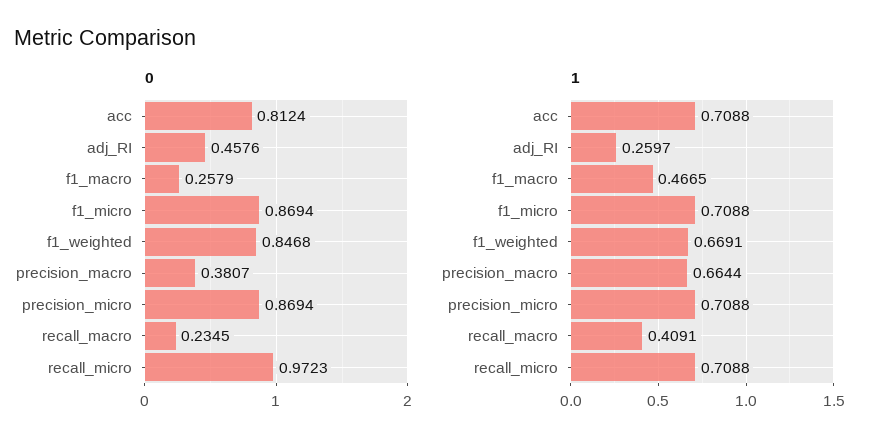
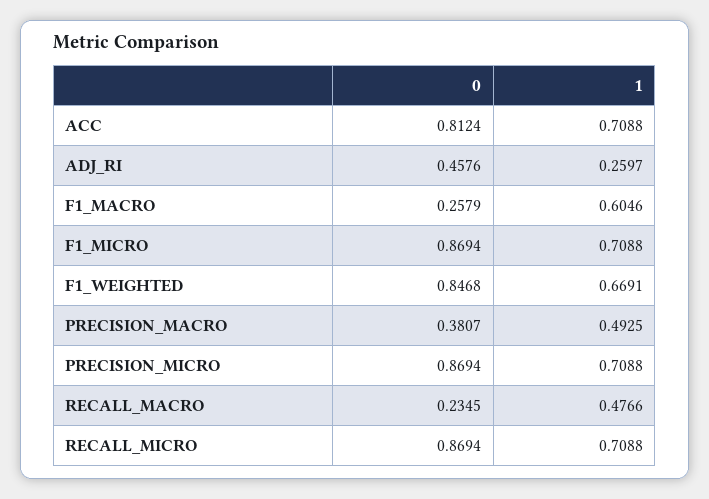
  {
    "0": {
      "acc": 0.8124,
      "adj_RI": 0.4576,
      "f1_macro": 0.2579,
      "f1_micro": 0.8694,
      "f1_weighted": 0.8468,
      "precision_macro": 0.3807,
      "precision_micro": 0.8694,
      "recall_macro": 0.2345,
-     "recall_micro": 0.9723
+     "recall_micro": 0.8694
    },
    "1": {
      "acc": 0.7088,
      "adj_RI": 0.2597,
-     "f1_macro": 0.4665,
+     "f1_macro": 0.6046,
      "f1_micro": 0.7088,
      "f1_weighted": 0.6691,
-     "precision_macro": 0.6644,
+     "precision_macro": 0.4925,
      "precision_micro": 0.7088,
-     "recall_macro": 0.4091,
+     "recall_macro": 0.4766,
      "recall_micro": 0.7088
    }
  }

